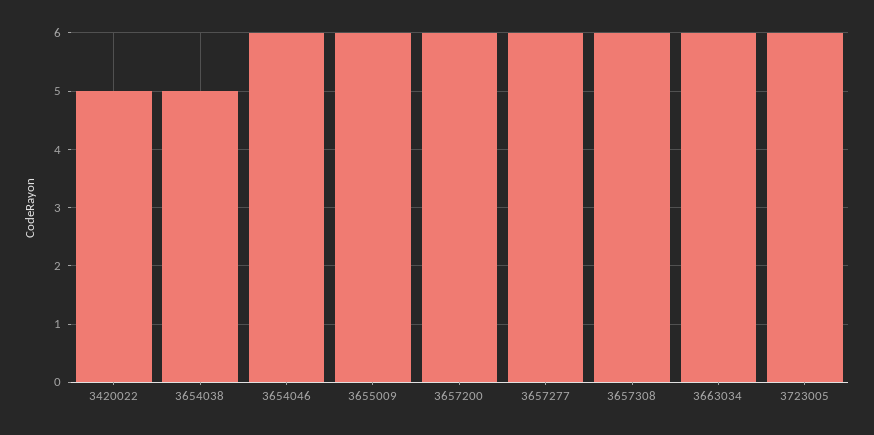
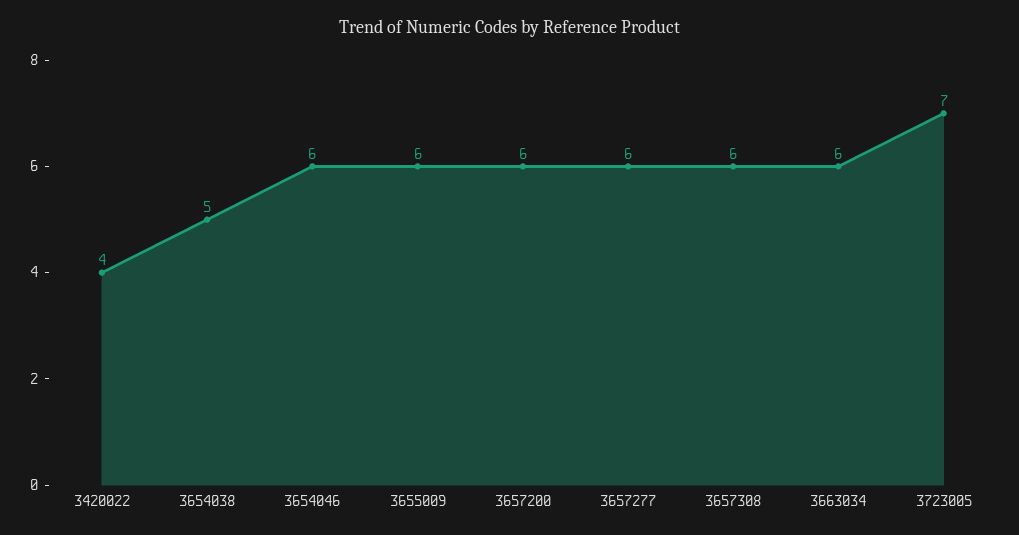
  {
-   "3420022": 5,
+   "3420022": 4,
    "3654038": 5,
    "3654046": 6,
    "3655009": 6,
    "3657200": 6,
    "3657277": 6,
    "3657308": 6,
    "3663034": 6,
-   "3723005": 6
+   "3723005": 7
  }

